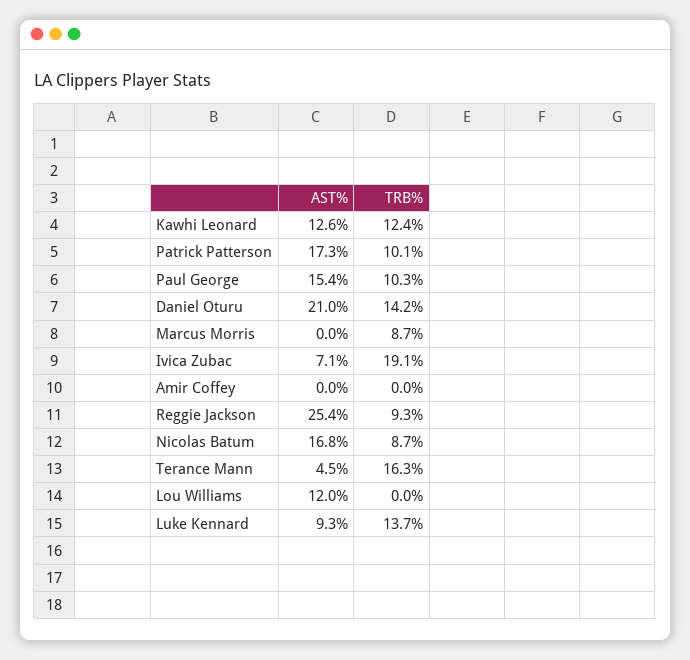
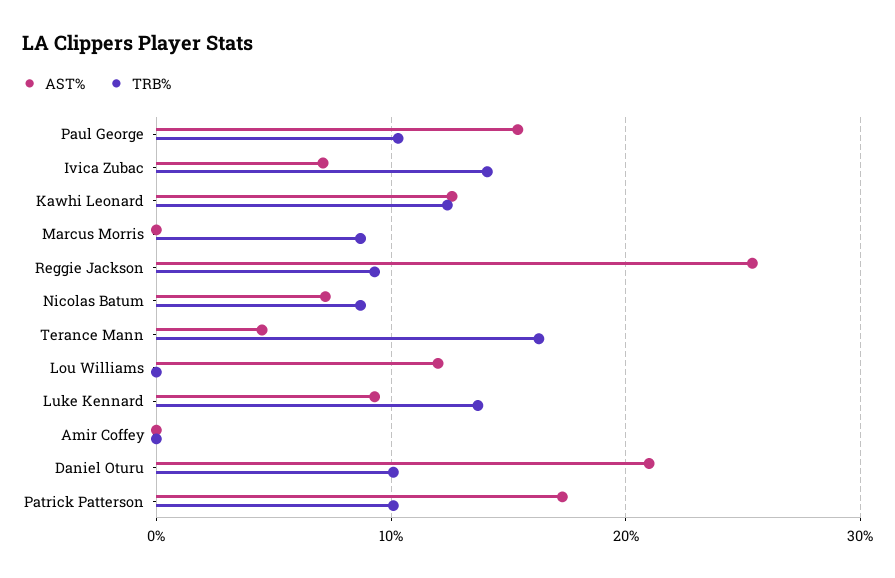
  {
    "AST%": {
      "Kawhi Leonard": 12.6,
      "Patrick Patterson": 17.3,
      "Paul George": 15.4,
      "Daniel Oturu": 21,
      "Marcus Morris": 0,
      "Ivica Zubac": 7.1,
      "Amir Coffey": 0,
      "Reggie Jackson": 25.4,
-     "Nicolas Batum": 16.8,
+     "Nicolas Batum": 7,
      "Terance Mann": 4.5,
      "Lou Williams": 12,
      "Luke Kennard": 9.3
    },
    "TRB%": {
      "Kawhi Leonard": 12.4,
      "Patrick Patterson": 10.1,
      "Paul George": 10.3,
-     "Daniel Oturu": 14.2,
+     "Daniel Oturu": 10,
      "Marcus Morris": 8.7,
-     "Ivica Zubac": 19.1,
+     "Ivica Zubac": 14,
      "Amir Coffey": 0,
      "Reggie Jackson": 9.3,
      "Nicolas Batum": 8.7,
      "Terance Mann": 16.3,
      "Lou Williams": 0,
      "Luke Kennard": 13.7
    }
  }

